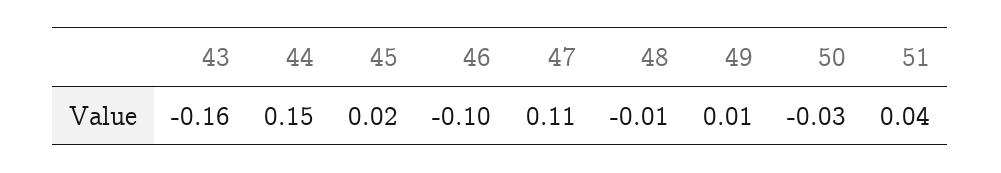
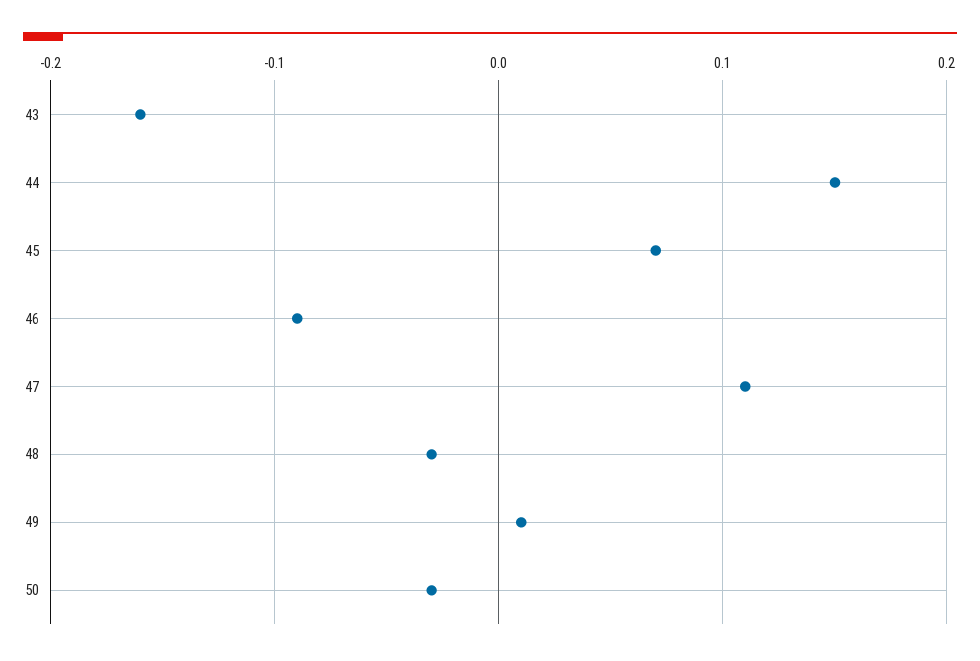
  {
    "43": -0.16,
    "44": 0.15,
-   "45": 0.02,
+   "45": 0.07,
-   "46": -0.1,
+   "46": -0.09,
    "47": 0.11,
-   "48": -0.01,
+   "48": -0.03,
    "49": 0.01,
-   "50": -0.03,
+   "50": -0.03
-   "51": 0.04
  }

